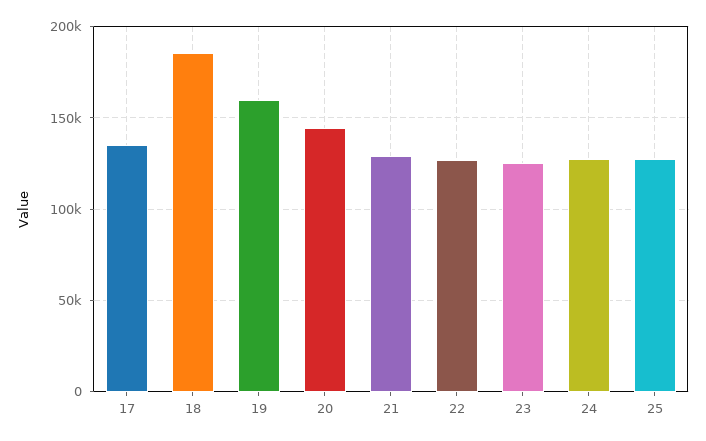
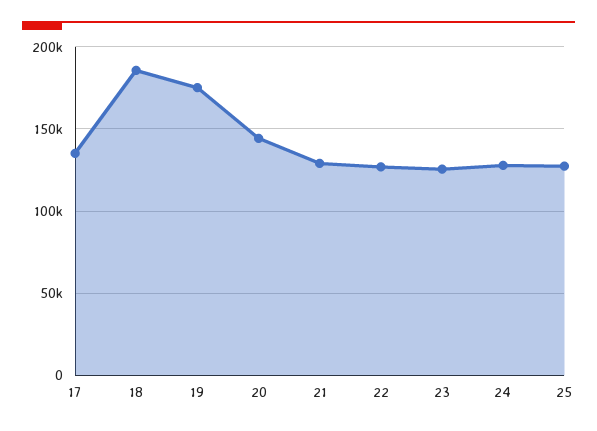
  {
    "17": 135000,
    "18": 185000,
-   "19": 160000,
+   "19": 175000,
    "20": 145000,
    "21": 130000,
    "22": 125000,
    "23": 125000,
    "24": 130000,
    "25": 125000
  }

